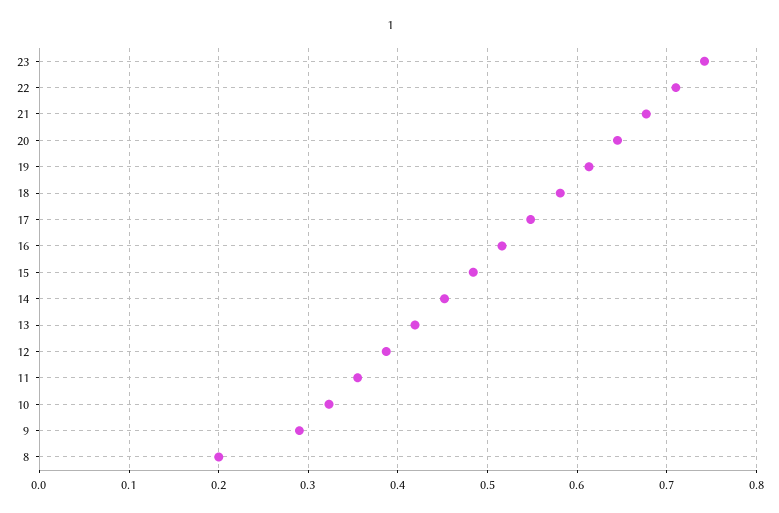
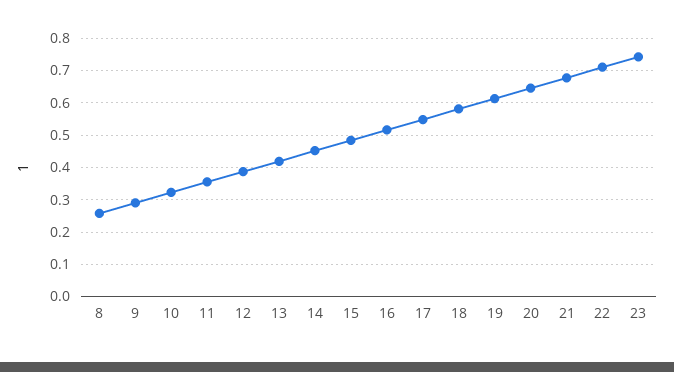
  {
    "23": 0.74,
    "22": 0.71,
    "21": 0.68,
    "20": 0.65,
    "19": 0.61,
    "18": 0.58,
    "17": 0.55,
    "16": 0.52,
    "15": 0.48,
    "14": 0.45,
    "13": 0.42,
    "12": 0.39,
    "11": 0.36,
    "10": 0.32,
    "9": 0.29,
-   "8": 0.2
+   "8": 0.26
  }

